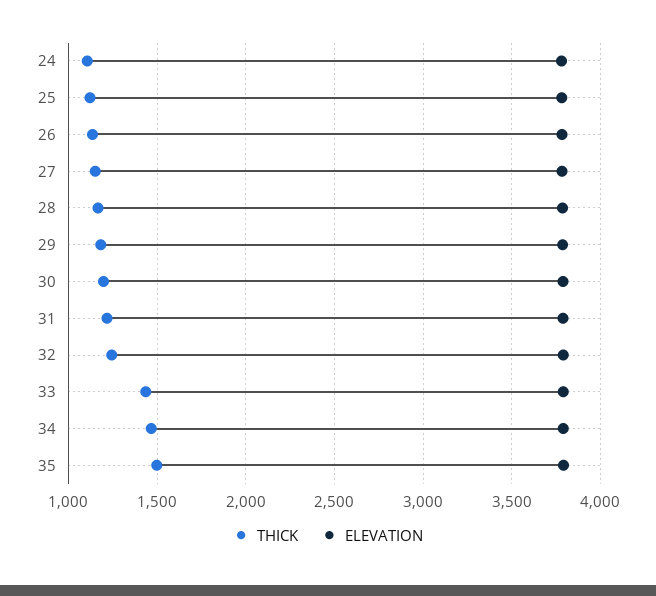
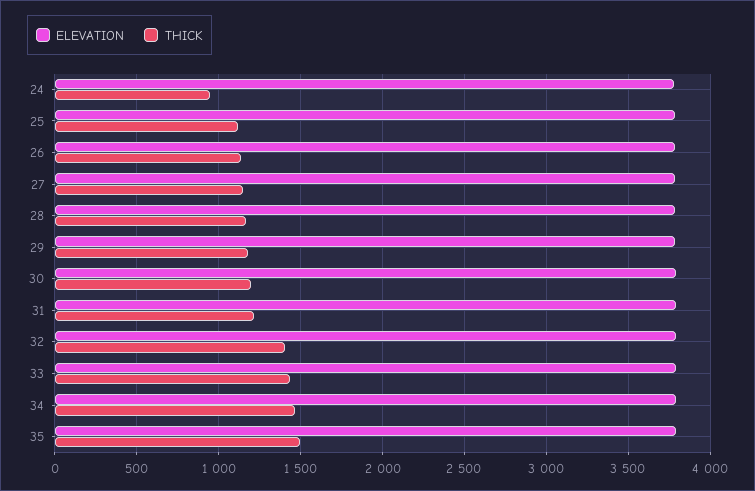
  {
    "THICK": {
-     "24": 1100,
+     "24": 950,
      "25": 1100,
      "26": 1150,
      "27": 1150,
      "28": 1150,
      "29": 1200,
      "30": 1200,
      "31": 1200,
-     "32": 1250,
+     "32": 1400,
      "33": 1450,
      "34": 1450,
      "35": 1500
    },
    "ELEVATION": {
      "24": 3800,
      "25": 3800,
      "26": 3800,
      "27": 3800,
      "28": 3800,
      "29": 3800,
      "30": 3800,
      "31": 3800,
      "32": 3800,
      "33": 3800,
      "34": 3800,
      "35": 3800
    }
  }

